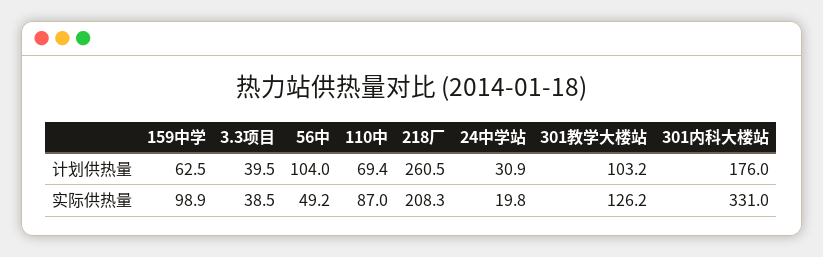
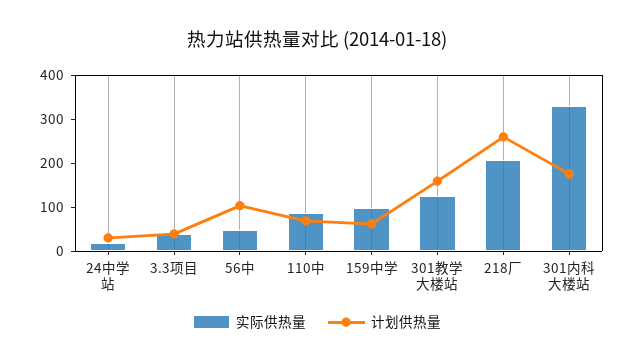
  {
    "计划供热量": {
      "159中学": 62.5,
      "3.3项目": 39.5,
      "56中": 104,
      "110中": 69.4,
      "218厂": 260.5,
      "24中学站": 30.9,
-     "301教学大楼站": 103.2,
+     "301教学大楼站": 160,
      "301内科大楼站": 176
    },
    "实际供热量": {
      "159中学": 98.9,
      "3.3项目": 38.5,
      "56中": 49.2,
      "110中": 87,
      "218厂": 208.3,
      "24中学站": 19.8,
      "301教学大楼站": 126.2,
      "301内科大楼站": 331
    }
  }

